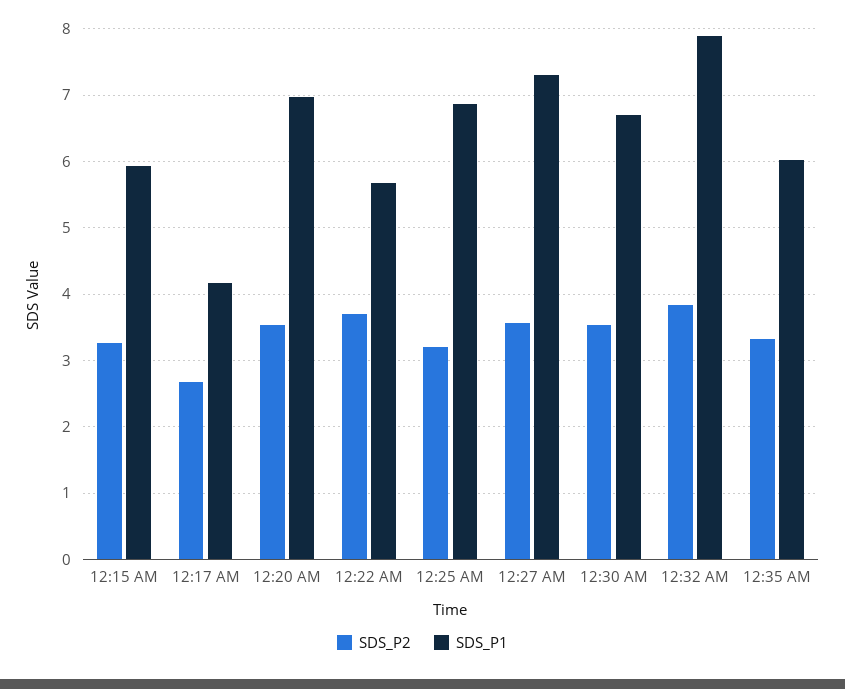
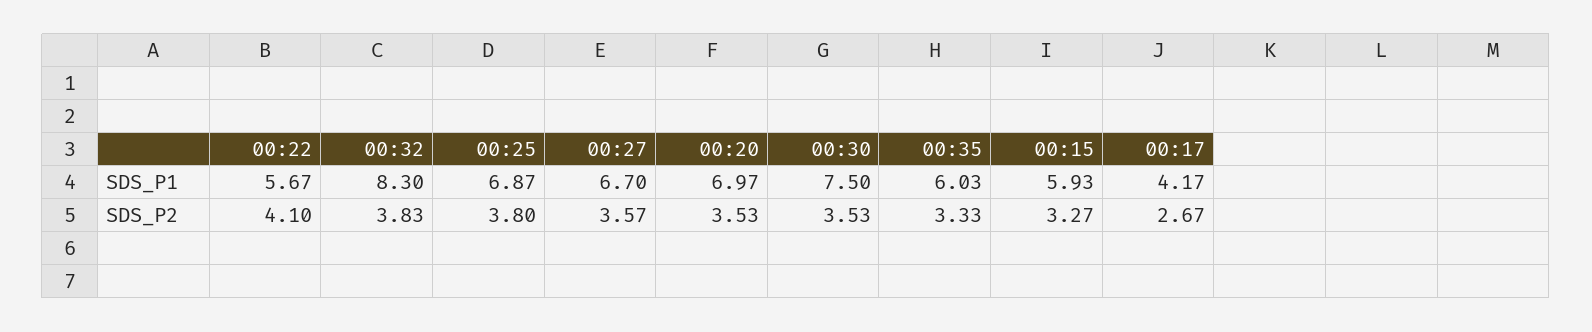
  {
    "SDS_P2": {
      "12:15 AM": 3.27,
      "12:17 AM": 2.67,
      "12:20 AM": 3.53,
-     "12:22 AM": 3.7,
+     "12:22 AM": 4.1,
-     "12:25 AM": 3.2,
+     "12:25 AM": 3.8,
      "12:27 AM": 3.57,
      "12:30 AM": 3.53,
      "12:32 AM": 3.83,
      "12:35 AM": 3.33
    },
    "SDS_P1": {
      "12:15 AM": 5.93,
      "12:17 AM": 4.17,
      "12:20 AM": 6.97,
      "12:22 AM": 5.67,
      "12:25 AM": 6.87,
-     "12:27 AM": 7.3,
+     "12:27 AM": 6.7,
-     "12:30 AM": 6.7,
+     "12:30 AM": 7.5,
-     "12:32 AM": 7.9,
+     "12:32 AM": 8.3,
      "12:35 AM": 6.03
    }
  }

